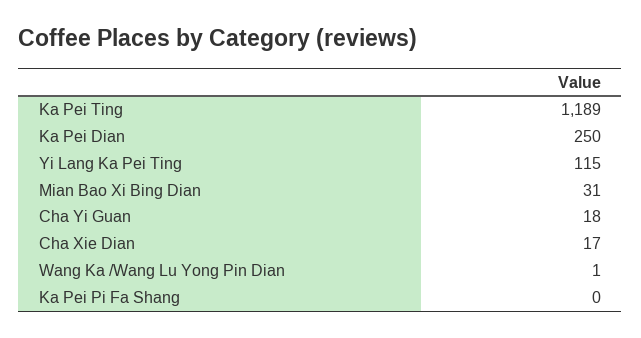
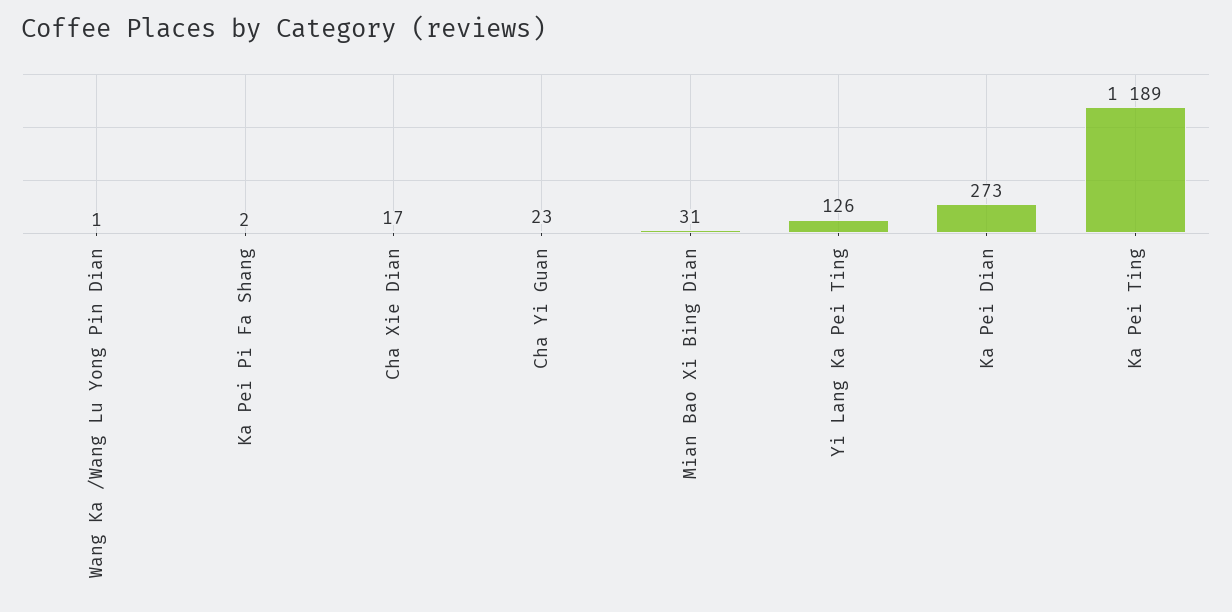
  {
    "Ka Pei Ting": 1189,
-   "Ka Pei Dian": 250,
+   "Ka Pei Dian": 273,
-   "Yi Lang Ka Pei Ting": 115,
+   "Yi Lang Ka Pei Ting": 126,
    "Mian Bao Xi Bing Dian": 31,
-   "Cha Yi Guan": 18,
+   "Cha Yi Guan": 23,
    "Cha Xie Dian": 17,
    "Wang Ka /Wang Lu Yong Pin Dian": 1,
-   "Ka Pei Pi Fa Shang": 0
+   "Ka Pei Pi Fa Shang": 2
  }

